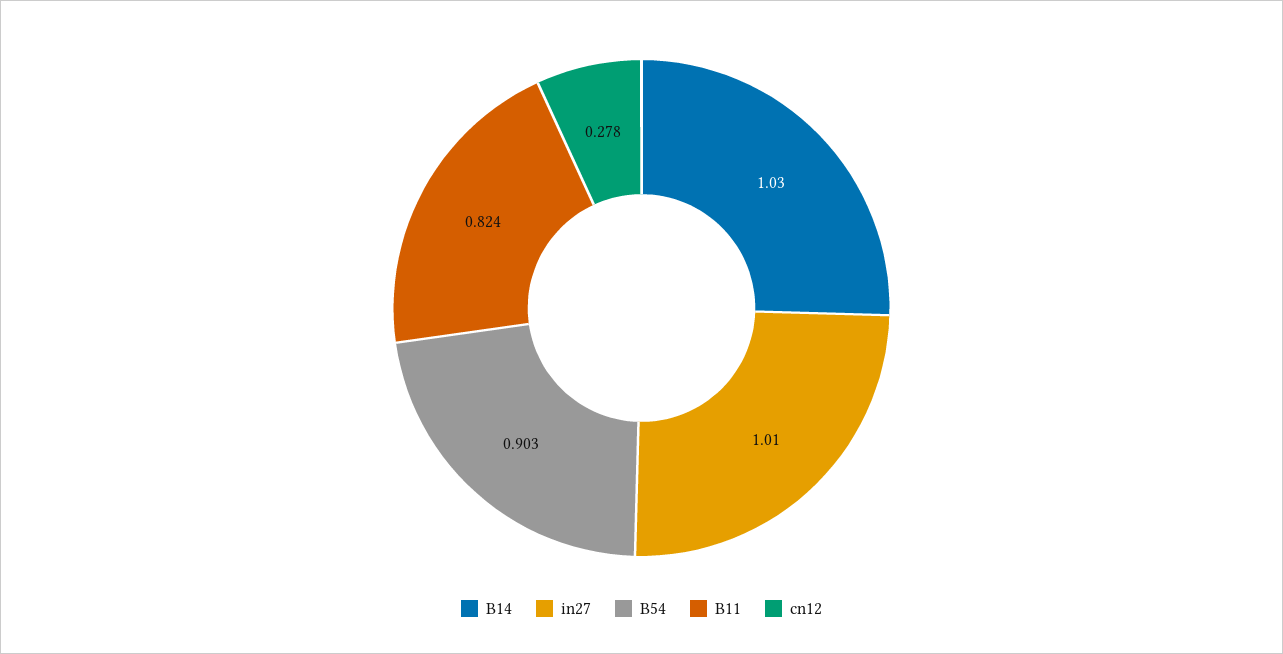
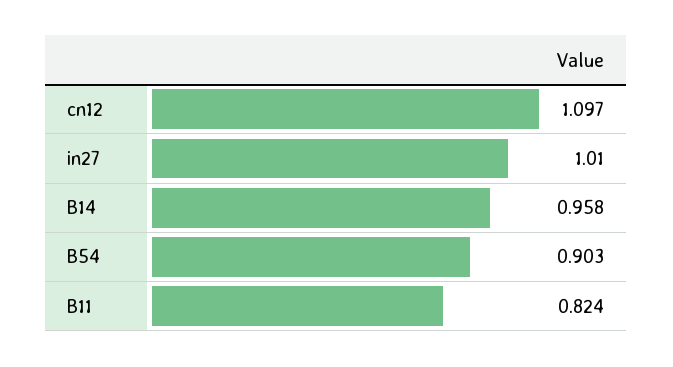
  {
-   "B14": 1.03,
+   "B14": 0.958,
    "in27": 1.01,
    "B54": 0.903,
    "B11": 0.824,
-   "cn12": 0.278
+   "cn12": 1.097
  }

